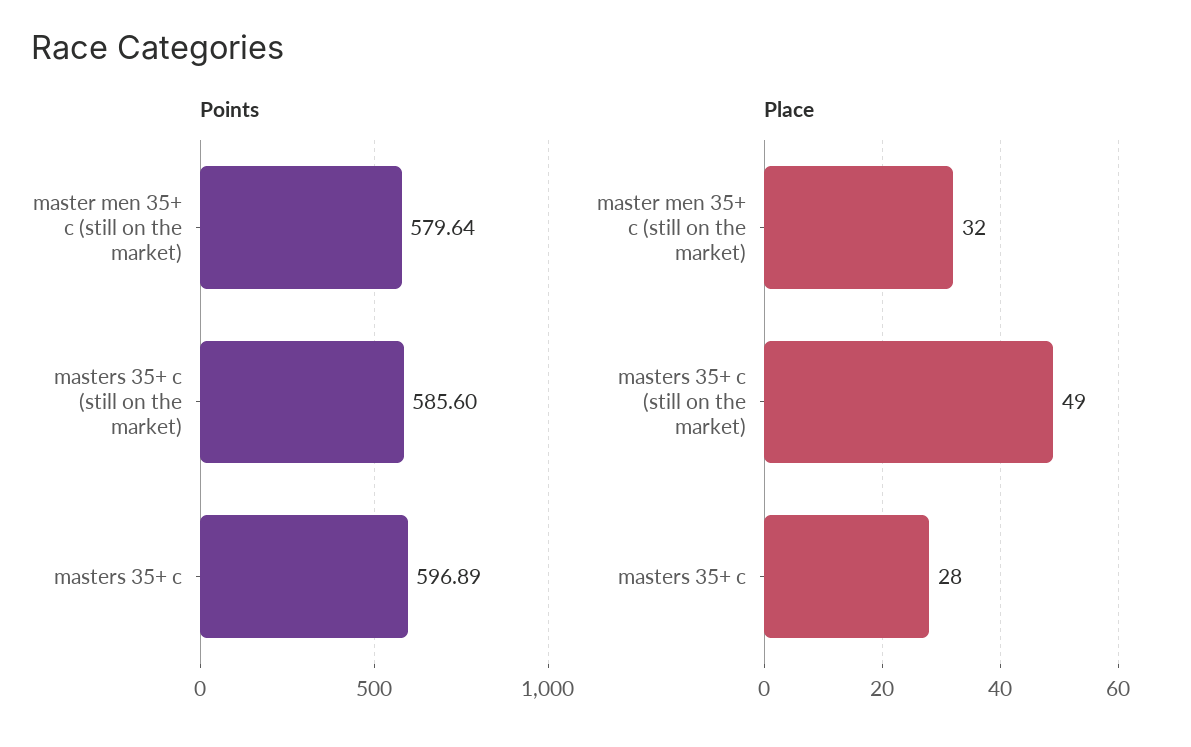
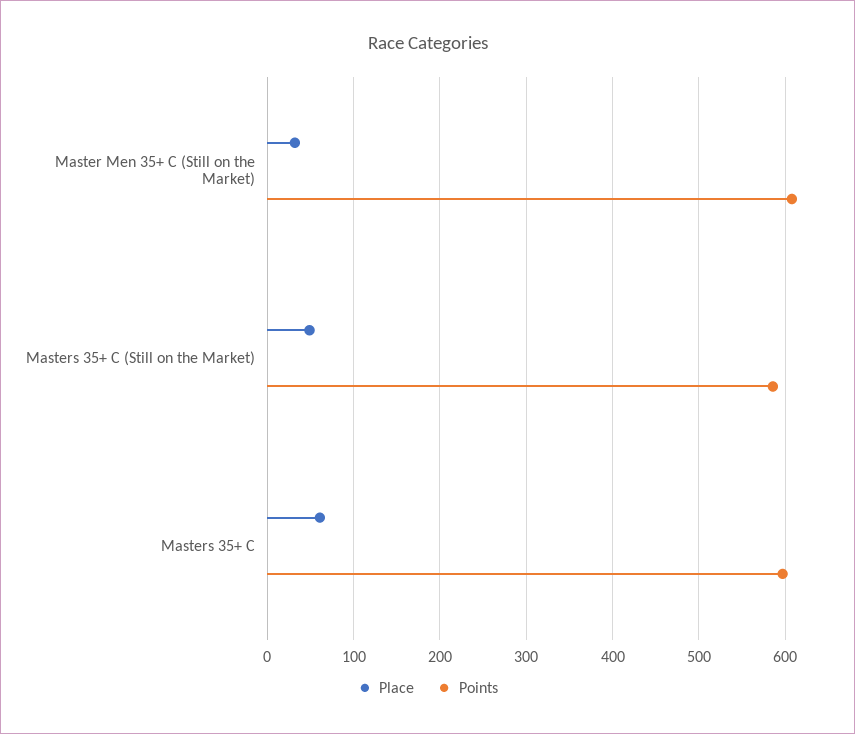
  {
    "Points": {
-     "master men 35+ c (still on the market)": 579.64,
+     "master men 35+ c (still on the market)": 610,
      "masters 35+ c (still on the market)": 585.6,
      "masters 35+ c": 596.89
    },
    "Place": {
      "master men 35+ c (still on the market)": 32,
      "masters 35+ c (still on the market)": 49,
-     "masters 35+ c": 28
+     "masters 35+ c": 60
    }
  }

